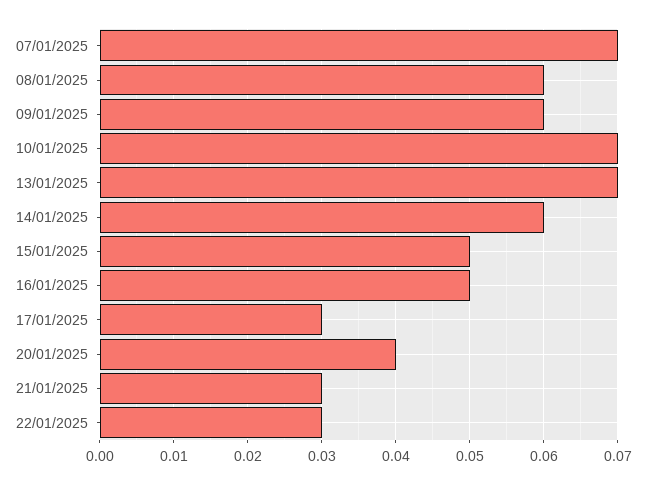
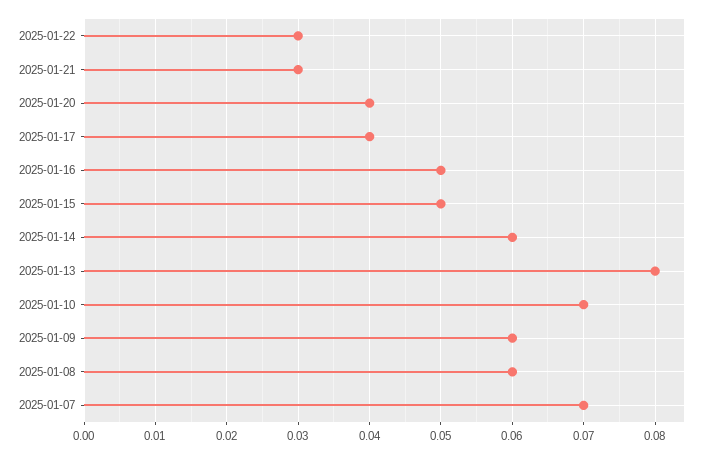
  {
    "07/01/2025": 0.07,
    "08/01/2025": 0.06,
    "09/01/2025": 0.06,
    "10/01/2025": 0.07,
-   "13/01/2025": 0.07,
+   "13/01/2025": 0.08,
    "14/01/2025": 0.06,
    "15/01/2025": 0.05,
    "16/01/2025": 0.05,
-   "17/01/2025": 0.03,
+   "17/01/2025": 0.04,
    "20/01/2025": 0.04,
    "21/01/2025": 0.03,
    "22/01/2025": 0.03
  }

